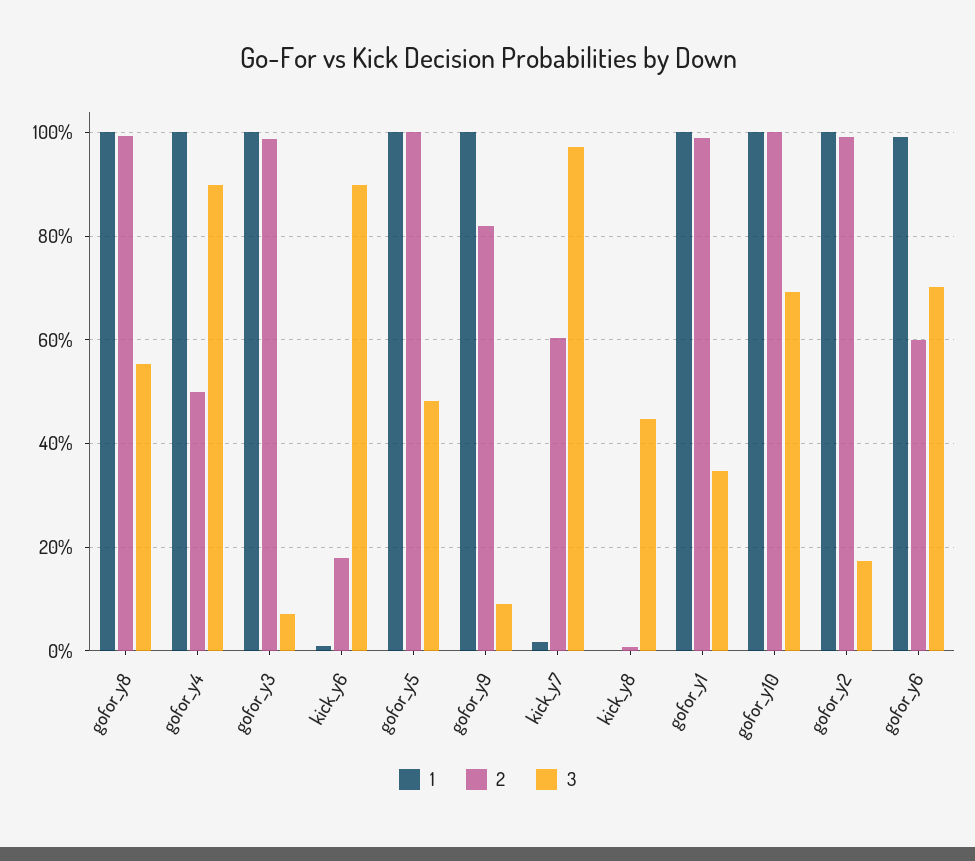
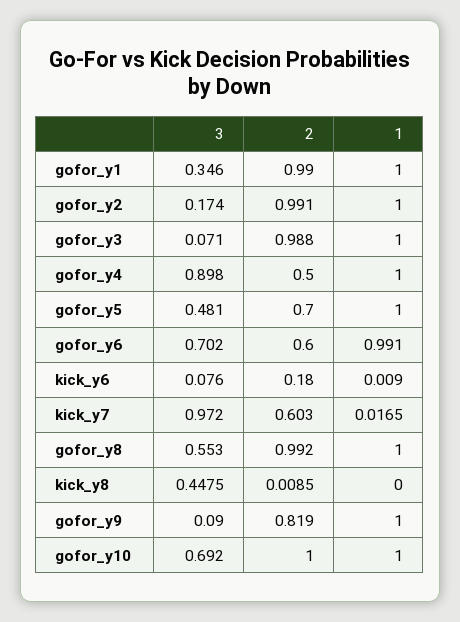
  {
    "1": {
      "gofor_y8": 1,
      "gofor_y4": 1,
      "gofor_y3": 1,
      "kick_y6": 0.009,
      "gofor_y5": 1,
      "gofor_y9": 1,
      "kick_y7": 0.0165,
      "kick_y8": 0,
      "gofor_y1": 1,
      "gofor_y10": 1,
      "gofor_y2": 1,
      "gofor_y6": 0.991
    },
    "2": {
      "gofor_y8": 0.992,
      "gofor_y4": 0.5,
      "gofor_y3": 0.988,
      "kick_y6": 0.18,
-     "gofor_y5": 1,
+     "gofor_y5": 0.7,
      "gofor_y9": 0.819,
      "kick_y7": 0.603,
      "kick_y8": 0.0085,
      "gofor_y1": 0.99,
      "gofor_y10": 1,
      "gofor_y2": 0.991,
      "gofor_y6": 0.6
    },
    "3": {
      "gofor_y8": 0.553,
      "gofor_y4": 0.898,
      "gofor_y3": 0.071,
-     "kick_y6": 0.9,
+     "kick_y6": 0.076,
      "gofor_y5": 0.481,
      "gofor_y9": 0.09,
      "kick_y7": 0.972,
      "kick_y8": 0.4475,
      "gofor_y1": 0.346,
      "gofor_y10": 0.692,
      "gofor_y2": 0.174,
      "gofor_y6": 0.702
    }
  }

